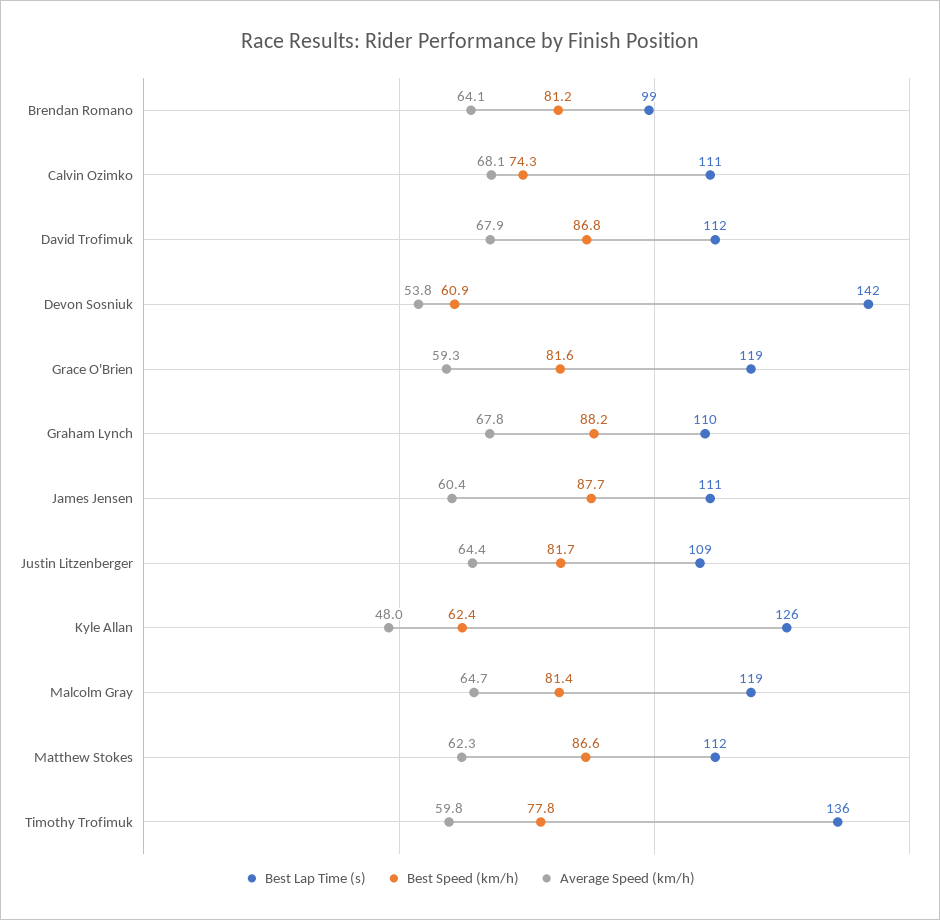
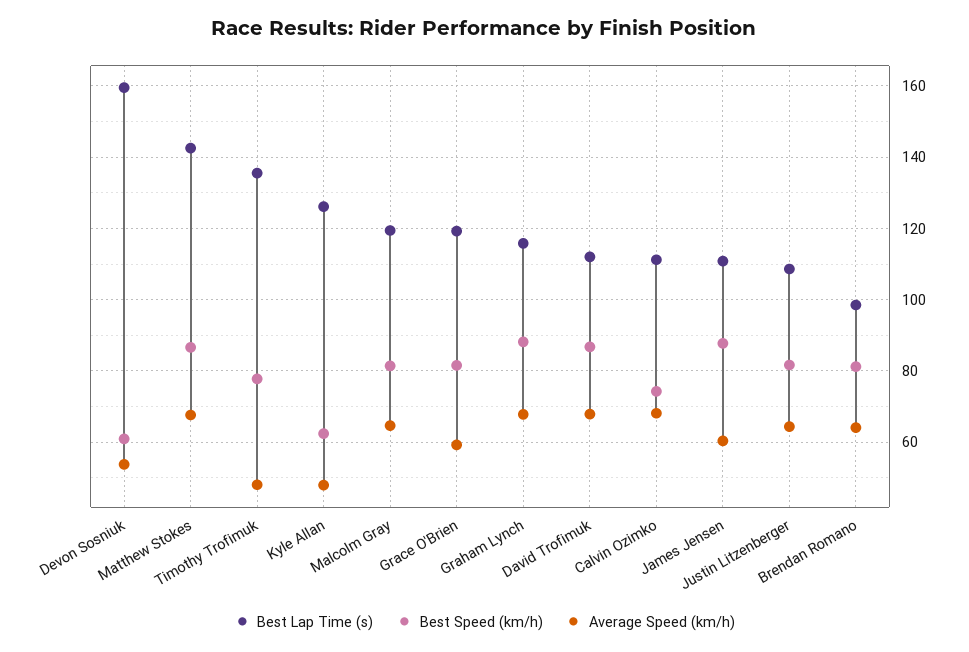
  {
    "Best Lap Time (s)": {
      "Brendan Romano": 99,
      "Calvin Ozimko": 111,
      "David Trofimuk": 112,
-     "Devon Sosniuk": 142,
+     "Devon Sosniuk": 160,
      "Grace O'Brien": 119,
-     "Graham Lynch": 110,
+     "Graham Lynch": 116,
      "James Jensen": 111,
      "Justin Litzenberger": 109,
      "Kyle Allan": 126,
      "Malcolm Gray": 119,
-     "Matthew Stokes": 112,
+     "Matthew Stokes": 142,
      "Timothy Trofimuk": 136
    },
    "Best Speed (km/h)": {
      "Brendan Romano": 81.2,
      "Calvin Ozimko": 74.3,
      "David Trofimuk": 86.8,
      "Devon Sosniuk": 60.9,
      "Grace O'Brien": 81.6,
      "Graham Lynch": 88.2,
      "James Jensen": 87.7,
      "Justin Litzenberger": 81.7,
      "Kyle Allan": 62.4,
      "Malcolm Gray": 81.4,
      "Matthew Stokes": 86.6,
      "Timothy Trofimuk": 77.8
    },
    "Average Speed (km/h)": {
      "Brendan Romano": 64.1,
      "Calvin Ozimko": 68.1,
      "David Trofimuk": 67.9,
      "Devon Sosniuk": 53.8,
      "Grace O'Brien": 59.3,
      "Graham Lynch": 67.8,
      "James Jensen": 60.4,
      "Justin Litzenberger": 64.4,
      "Kyle Allan": 48,
      "Malcolm Gray": 64.7,
-     "Matthew Stokes": 62.3,
+     "Matthew Stokes": 68,
-     "Timothy Trofimuk": 59.8
+     "Timothy Trofimuk": 48
    }
  }

